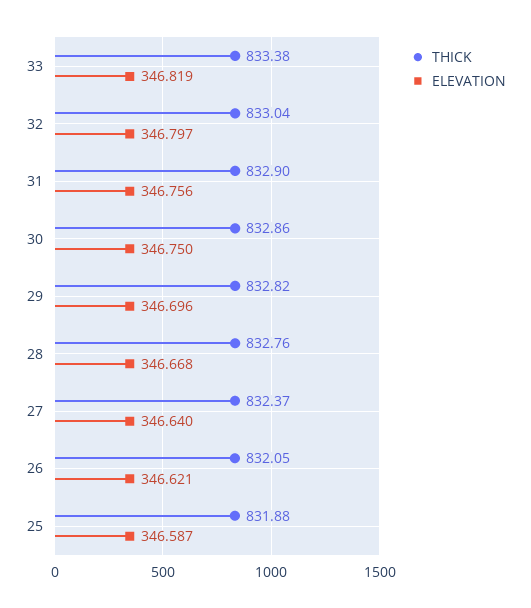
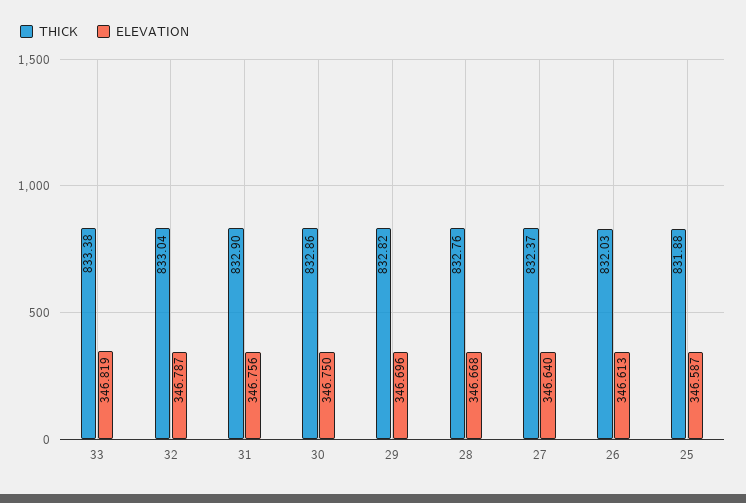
  {
    "THICK": {
      "33": 833.38,
      "32": 833.04,
      "31": 832.9,
      "30": 832.86,
      "29": 832.82,
      "28": 832.76,
      "27": 832.37,
-     "26": 832.05,
+     "26": 832.03,
      "25": 831.88
    },
    "ELEVATION": {
      "33": 346.819,
-     "32": 346.797,
+     "32": 346.787,
      "31": 346.756,
      "30": 346.75,
      "29": 346.696,
      "28": 346.668,
      "27": 346.64,
-     "26": 346.621,
+     "26": 346.613,
      "25": 346.587
    }
  }

